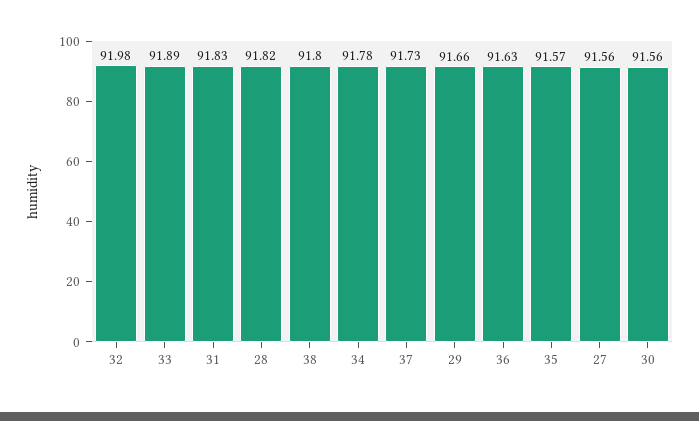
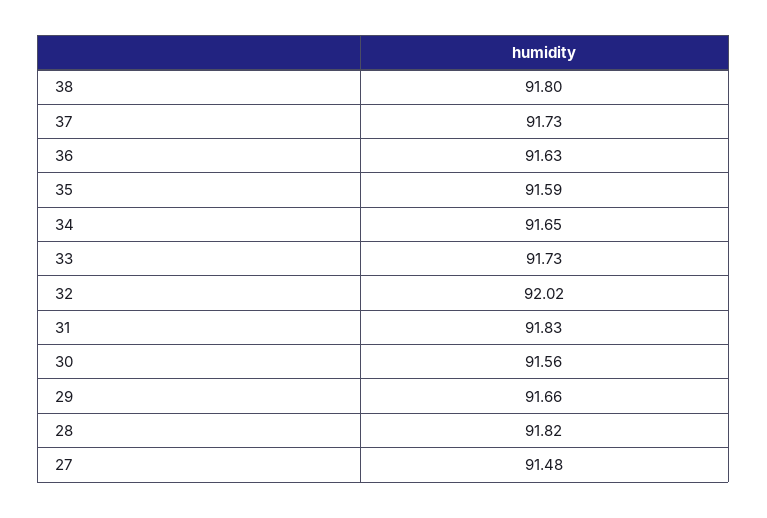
  {
-   "32": 91.98,
+   "32": 92.02,
-   "33": 91.89,
+   "33": 91.73,
    "31": 91.83,
    "28": 91.82,
    "38": 91.8,
-   "34": 91.78,
+   "34": 91.65,
    "37": 91.73,
    "29": 91.66,
    "36": 91.63,
-   "35": 91.57,
+   "35": 91.59,
-   "27": 91.56,
+   "27": 91.48,
    "30": 91.56
  }

